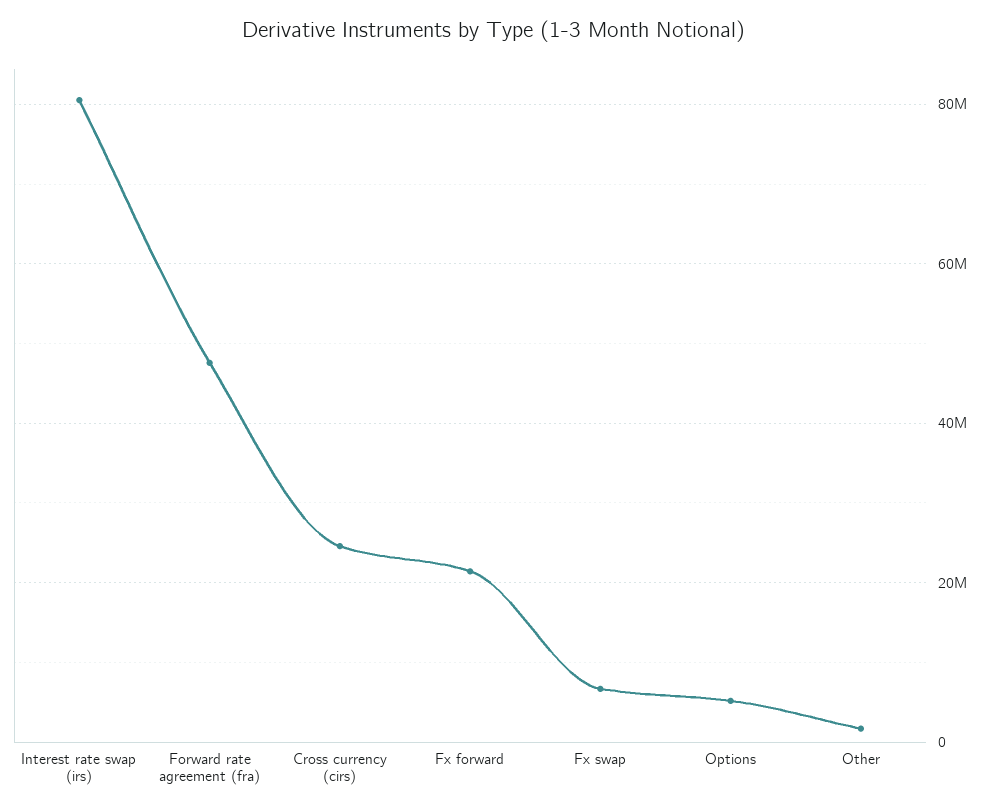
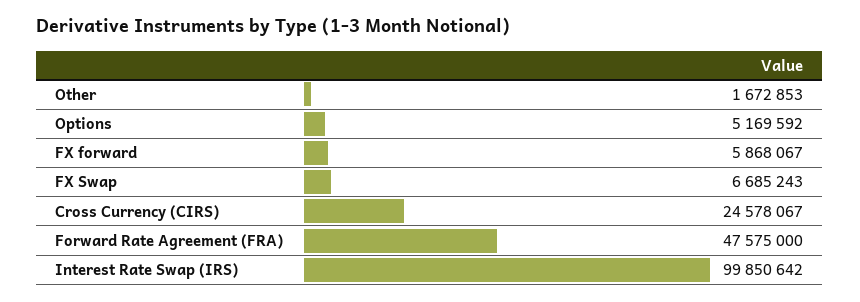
  {
-   "Interest rate swap (irs)": 80000000,
+   "Interest rate swap (irs)": 99850642,
    "Forward rate agreement (fra)": 47575000,
    "Cross currency (cirs)": 24578067,
-   "Fx forward": 22000000,
+   "Fx forward": 5868067,
    "Fx swap": 6685243,
    "Options": 5169592,
    "Other": 1672853
  }

